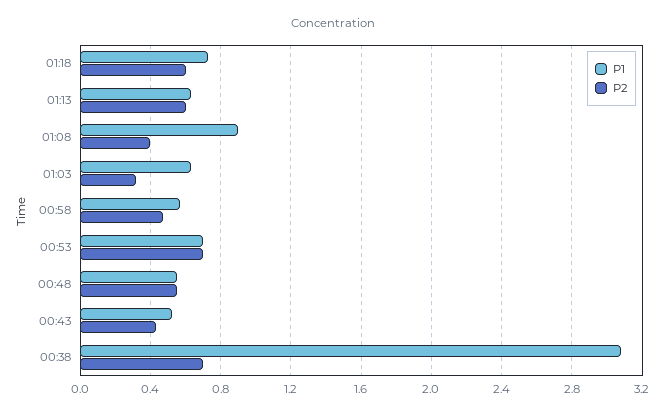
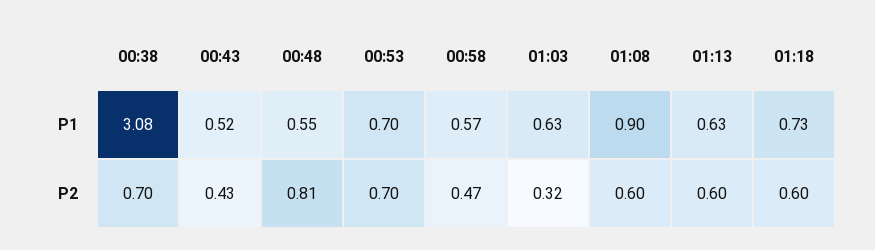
  {
    "P1": {
      "01:18": 0.73,
      "01:13": 0.63,
      "01:08": 0.9,
      "01:03": 0.63,
      "00:58": 0.57,
      "00:53": 0.7,
      "00:48": 0.55,
      "00:43": 0.52,
      "00:38": 3.08
    },
    "P2": {
      "01:18": 0.6,
      "01:13": 0.6,
-     "01:08": 0.4,
+     "01:08": 0.6,
      "01:03": 0.32,
      "00:58": 0.47,
      "00:53": 0.7,
-     "00:48": 0.55,
+     "00:48": 0.81,
      "00:43": 0.43,
      "00:38": 0.7
    }
  }

